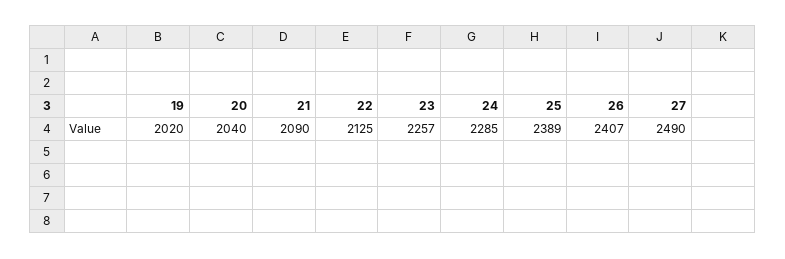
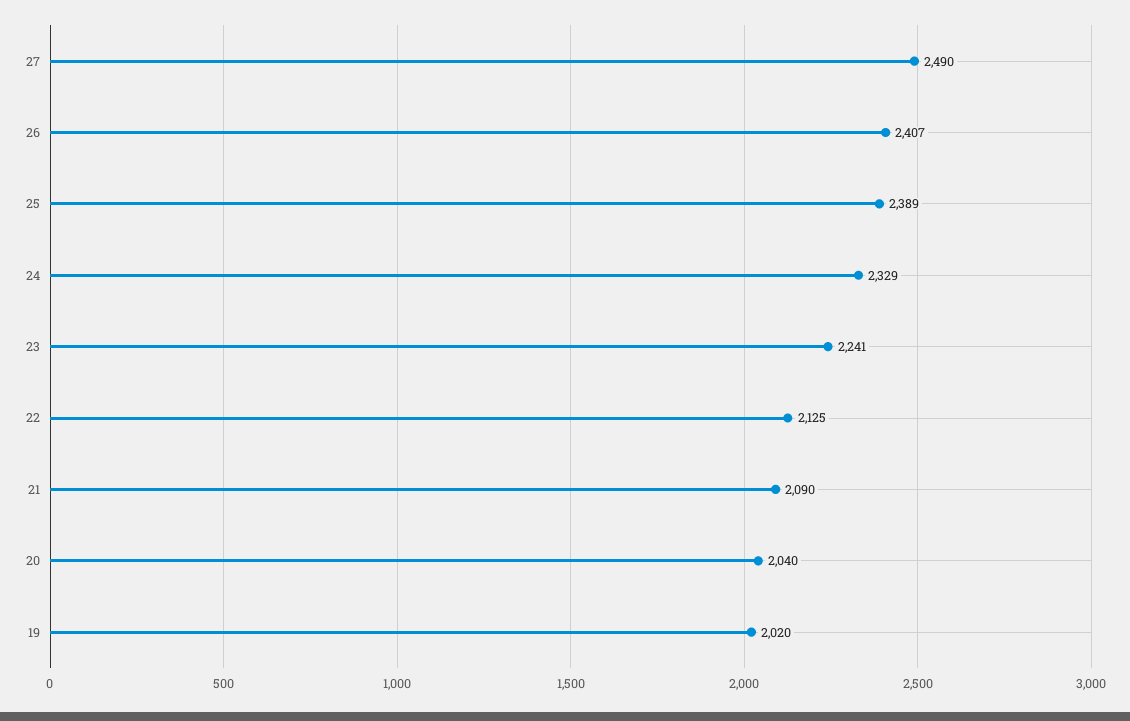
  {
    "19": 2020,
    "20": 2040,
    "21": 2090,
    "22": 2125,
-   "23": 2257,
+   "23": 2241,
-   "24": 2285,
+   "24": 2329,
    "25": 2389,
    "26": 2407,
    "27": 2490
  }

